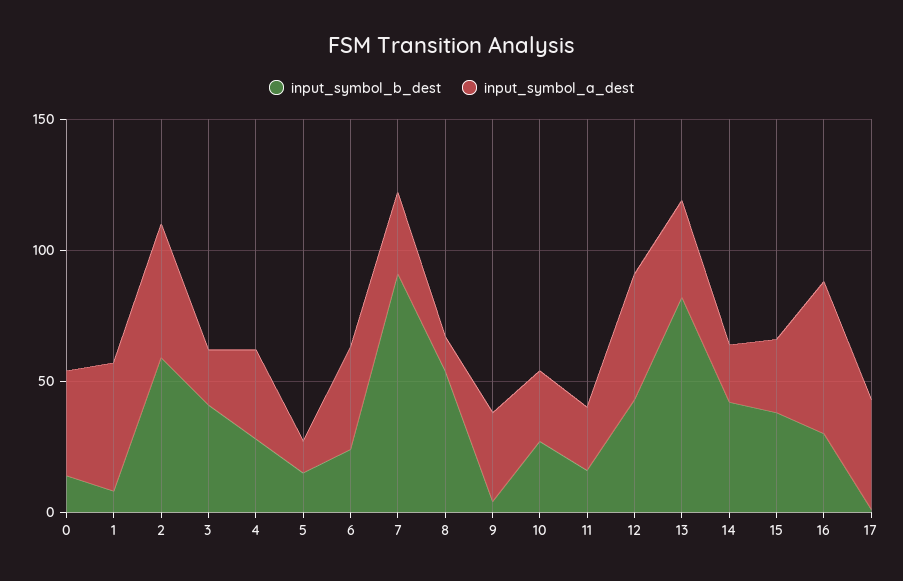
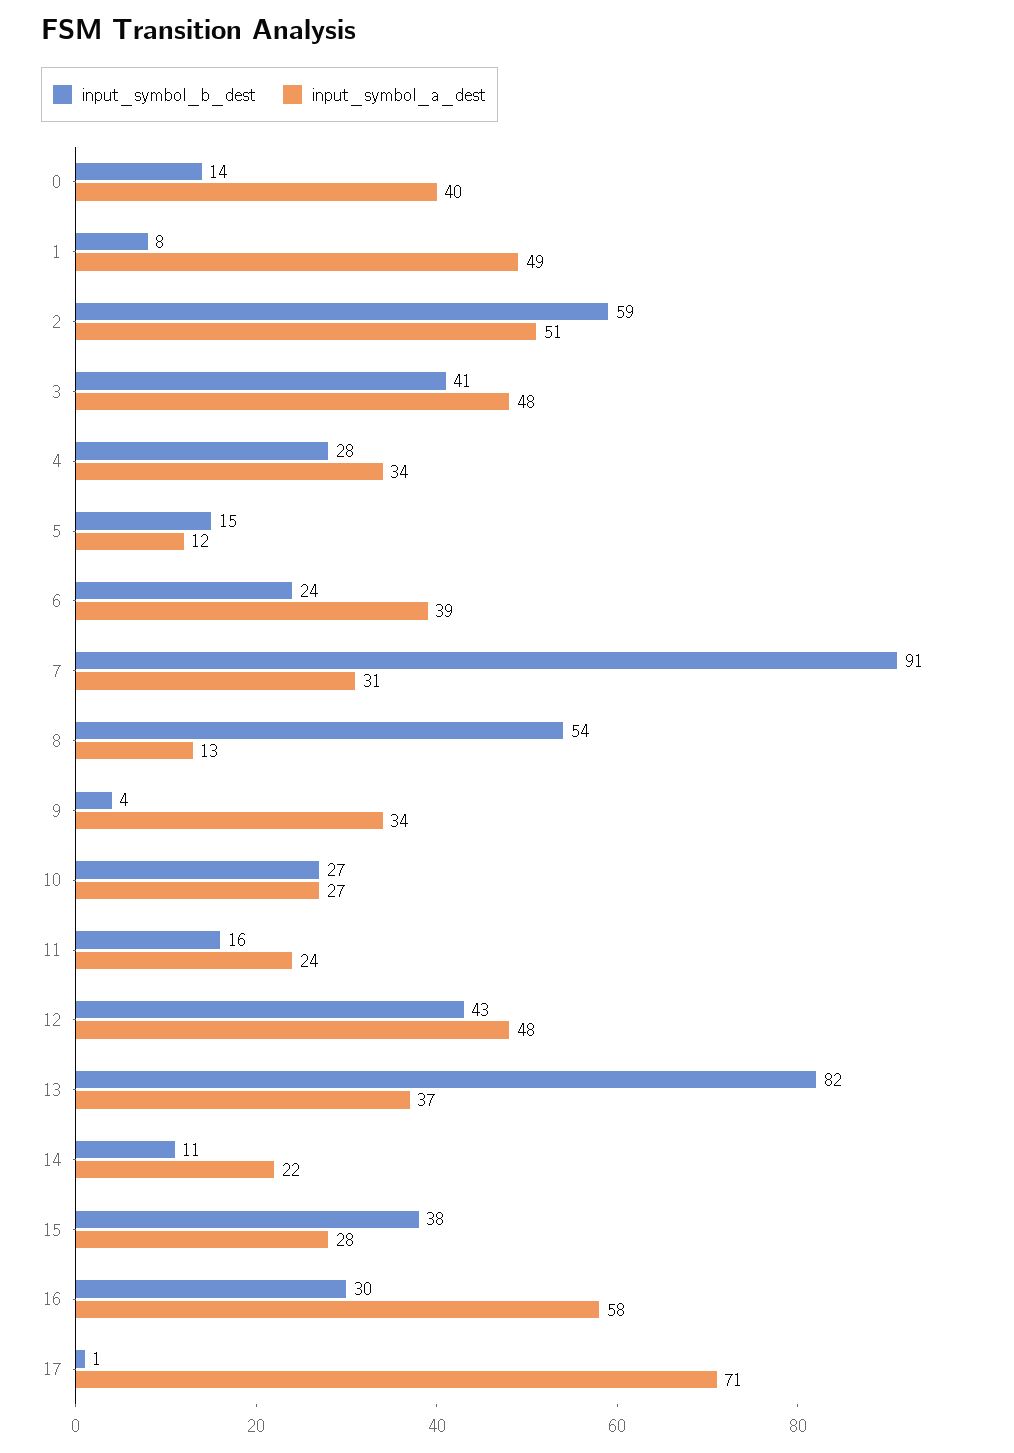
  {
    "input_symbol_b_dest": {
      "0": 14,
      "1": 8,
      "2": 59,
      "3": 41,
      "4": 28,
      "5": 15,
      "6": 24,
      "7": 91,
      "8": 54,
      "9": 4,
      "10": 27,
      "11": 16,
      "12": 43,
      "13": 82,
-     "14": 40,
+     "14": 11,
      "15": 38,
      "16": 30,
      "17": 1
    },
    "input_symbol_a_dest": {
      "0": 40,
      "1": 49,
      "2": 51,
-     "3": 20,
+     "3": 48,
      "4": 34,
      "5": 12,
      "6": 39,
      "7": 31,
      "8": 13,
      "9": 34,
      "10": 27,
      "11": 24,
      "12": 48,
      "13": 37,
      "14": 22,
      "15": 28,
      "16": 58,
-     "17": 40
+     "17": 71
    }
  }

